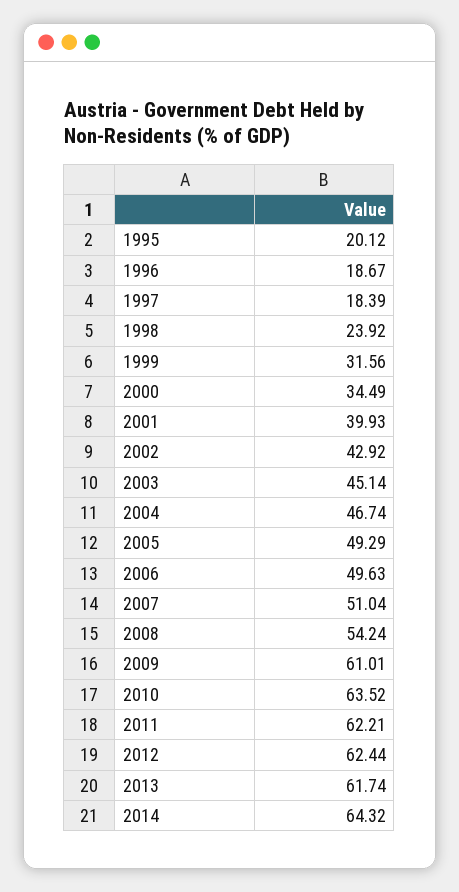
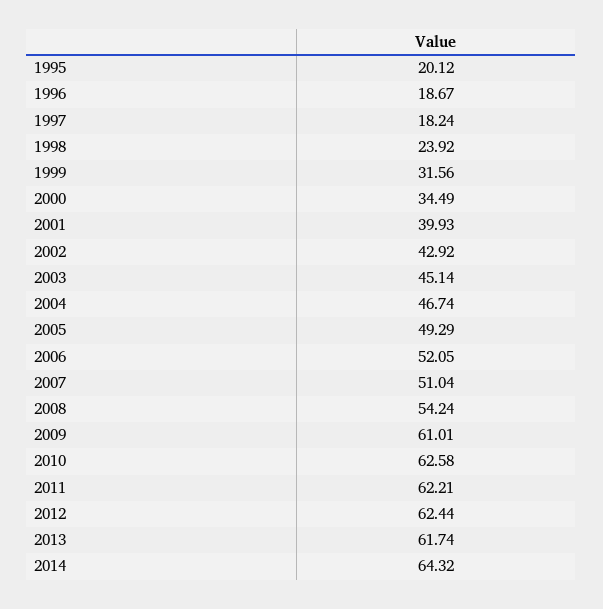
  {
    "1995": 20.12,
    "1996": 18.67,
-   "1997": 18.39,
+   "1997": 18.24,
    "1998": 23.92,
    "1999": 31.56,
    "2000": 34.49,
    "2001": 39.93,
    "2002": 42.92,
    "2003": 45.14,
    "2004": 46.74,
    "2005": 49.29,
-   "2006": 49.63,
+   "2006": 52.05,
    "2007": 51.04,
    "2008": 54.24,
    "2009": 61.01,
-   "2010": 63.52,
+   "2010": 62.58,
    "2011": 62.21,
    "2012": 62.44,
    "2013": 61.74,
    "2014": 64.32
  }

